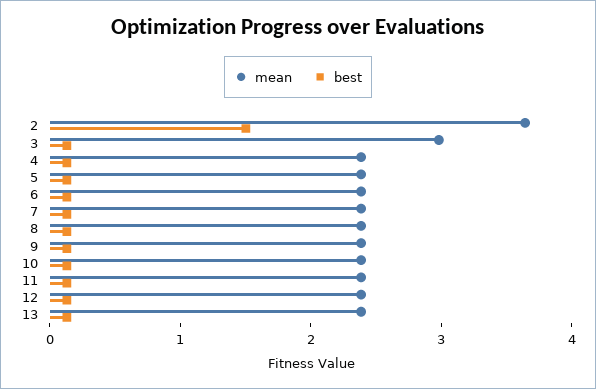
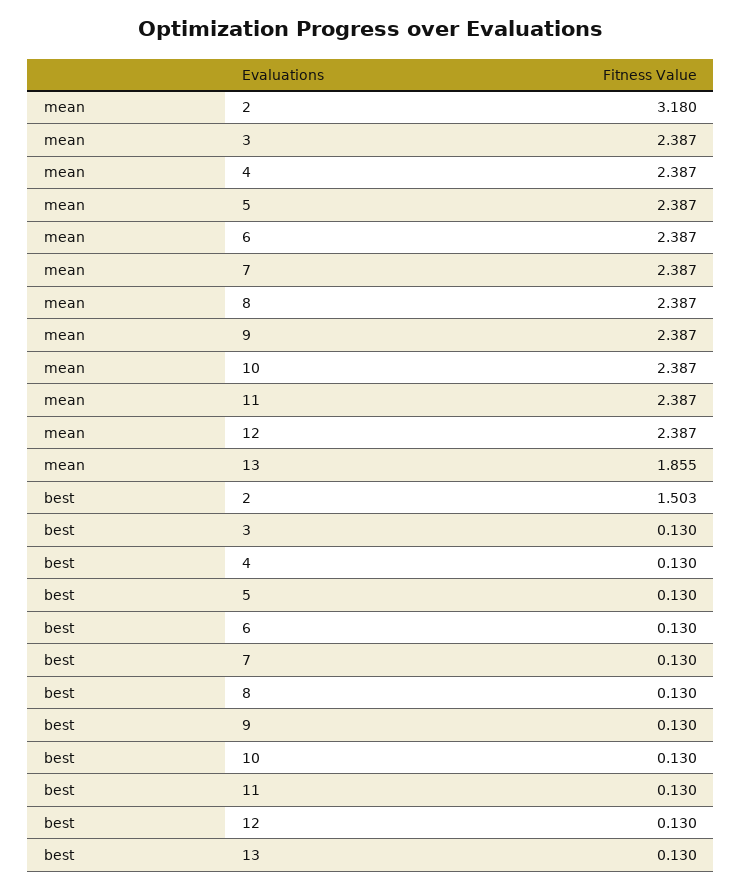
  {
    "mean": {
-     "2": 3.6,
+     "2": 3.18,
-     "3": 3,
+     "3": 2.387,
      "4": 2.387,
      "5": 2.387,
      "6": 2.387,
      "7": 2.387,
      "8": 2.387,
      "9": 2.387,
      "10": 2.387,
      "11": 2.387,
      "12": 2.387,
-     "13": 2.4
+     "13": 1.855
    },
    "best": {
      "2": 1.503,
      "3": 0.13,
      "4": 0.13,
      "5": 0.13,
      "6": 0.13,
      "7": 0.13,
      "8": 0.13,
      "9": 0.13,
      "10": 0.13,
      "11": 0.13,
      "12": 0.13,
      "13": 0.13
    }
  }

